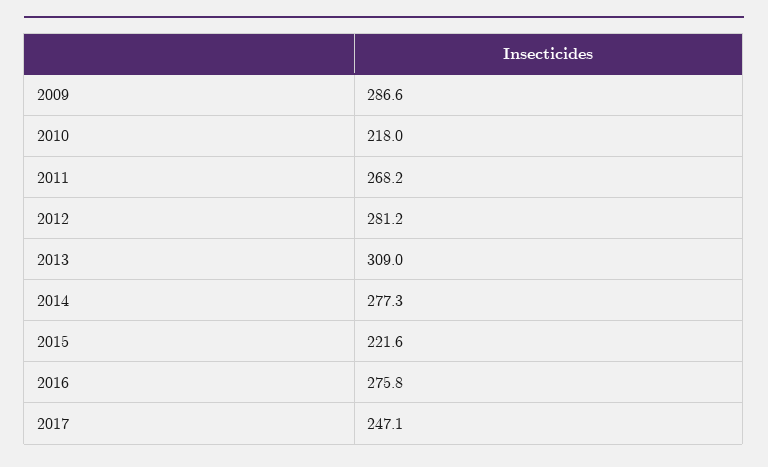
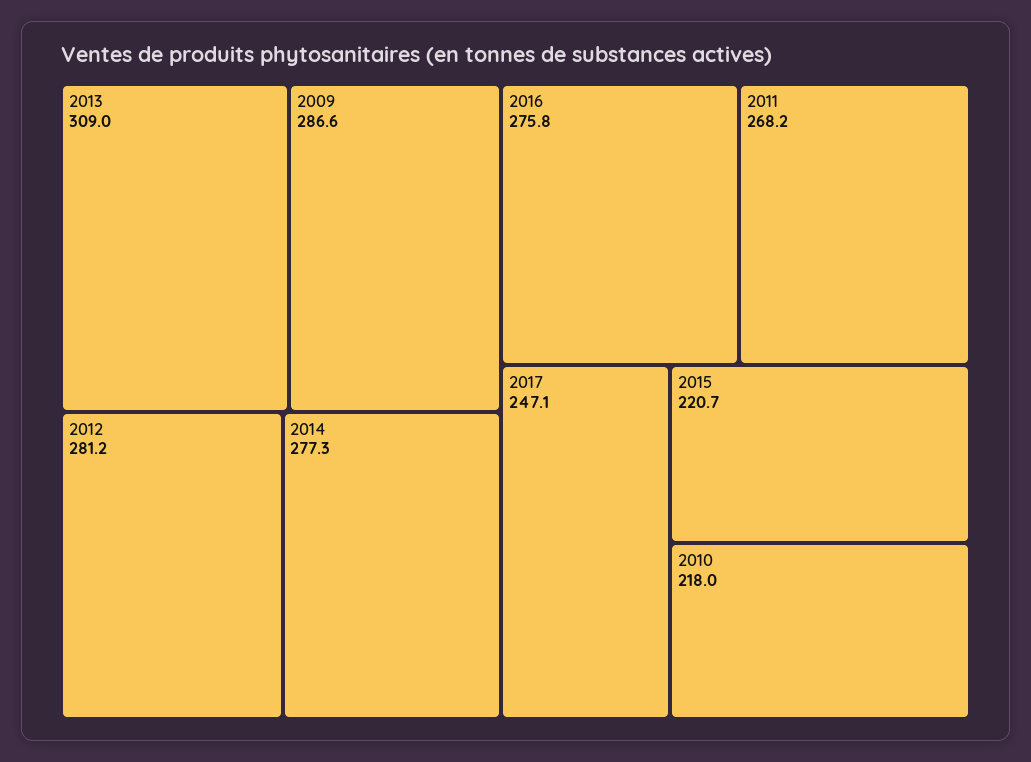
  {
    "2009": 286.6,
    "2010": 218,
    "2011": 268.2,
    "2012": 281.2,
    "2013": 309,
    "2014": 277.3,
-   "2015": 221.6,
+   "2015": 220.7,
    "2016": 275.8,
    "2017": 247.1
  }

